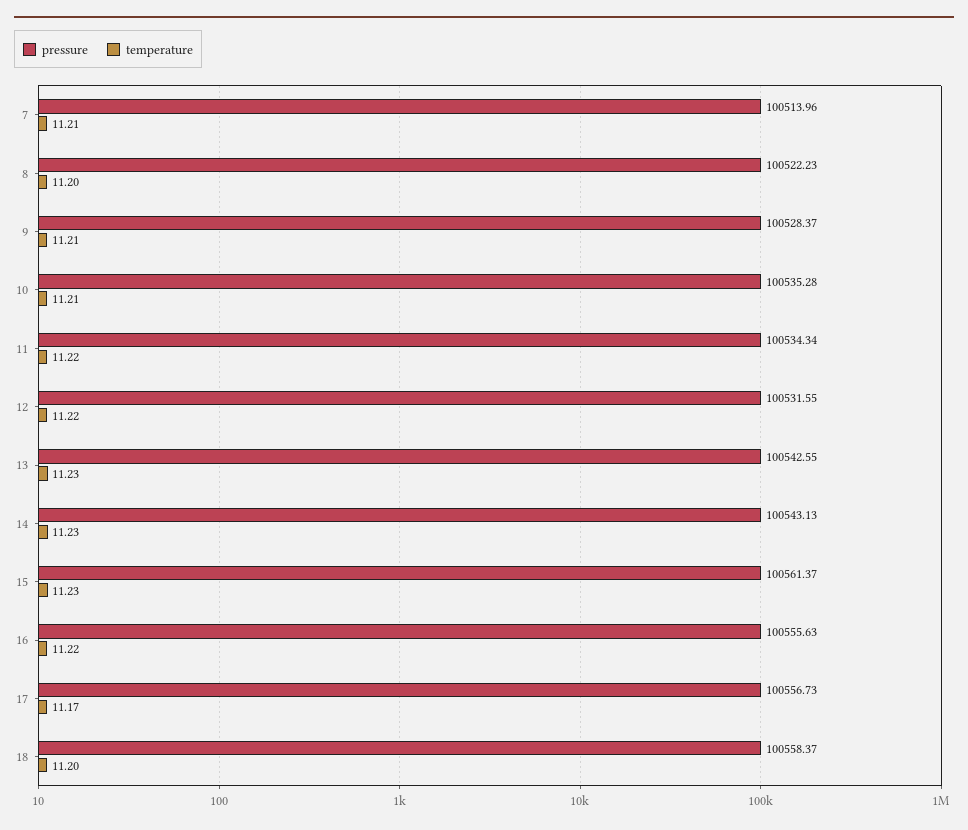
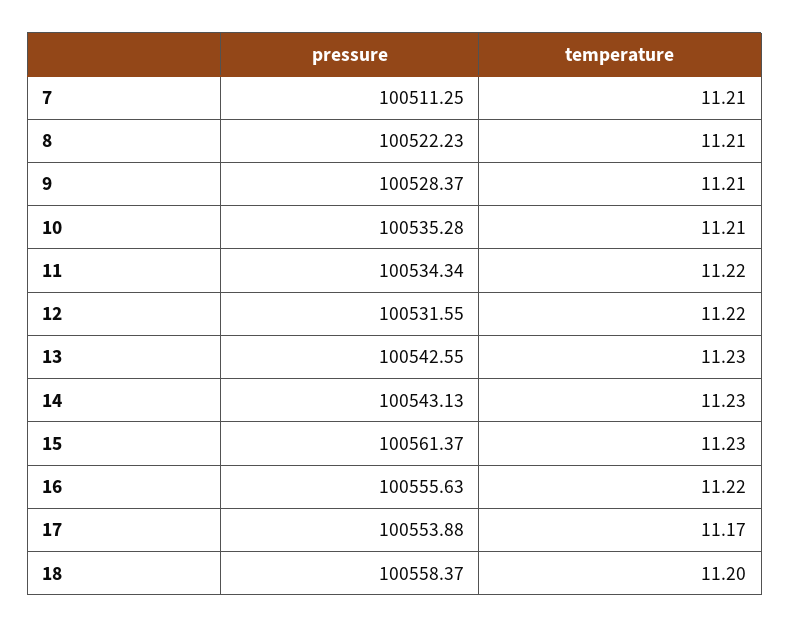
  {
    "pressure": {
-     "7": 100513.96,
+     "7": 100511.25,
      "8": 100522.23,
      "9": 100528.37,
      "10": 100535.28,
      "11": 100534.34,
      "12": 100531.55,
      "13": 100542.55,
      "14": 100543.13,
      "15": 100561.37,
      "16": 100555.63,
-     "17": 100556.73,
+     "17": 100553.88,
      "18": 100558.37
    },
    "temperature": {
      "7": 11.21,
-     "8": 11.2,
+     "8": 11.21,
      "9": 11.21,
      "10": 11.21,
      "11": 11.22,
      "12": 11.22,
      "13": 11.23,
      "14": 11.23,
      "15": 11.23,
      "16": 11.22,
      "17": 11.17,
      "18": 11.2
    }
  }

